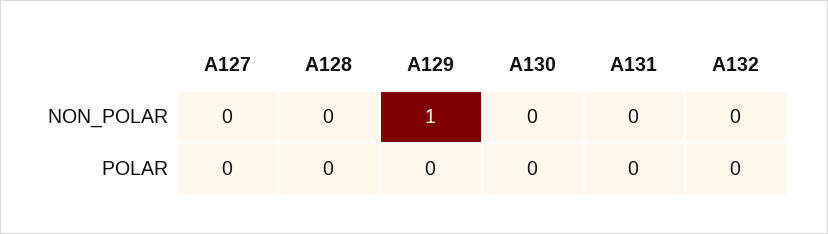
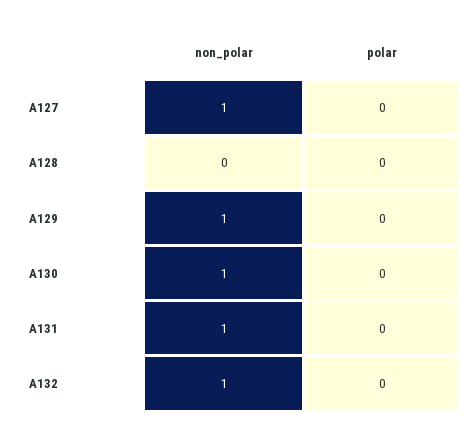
  {
    "A127": {
-     "NON_POLAR": 0,
+     "NON_POLAR": 1,
      "POLAR": 0
    },
    "A128": {
      "NON_POLAR": 0,
      "POLAR": 0
    },
    "A129": {
      "NON_POLAR": 1,
      "POLAR": 0
    },
    "A130": {
-     "NON_POLAR": 0,
+     "NON_POLAR": 1,
      "POLAR": 0
    },
    "A131": {
-     "NON_POLAR": 0,
+     "NON_POLAR": 1,
      "POLAR": 0
    },
    "A132": {
-     "NON_POLAR": 0,
+     "NON_POLAR": 1,
      "POLAR": 0
    }
  }

